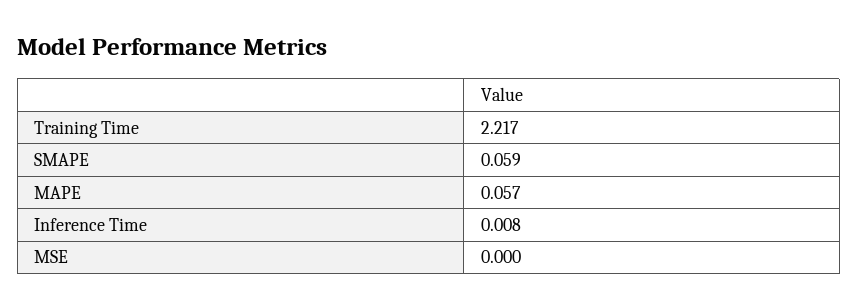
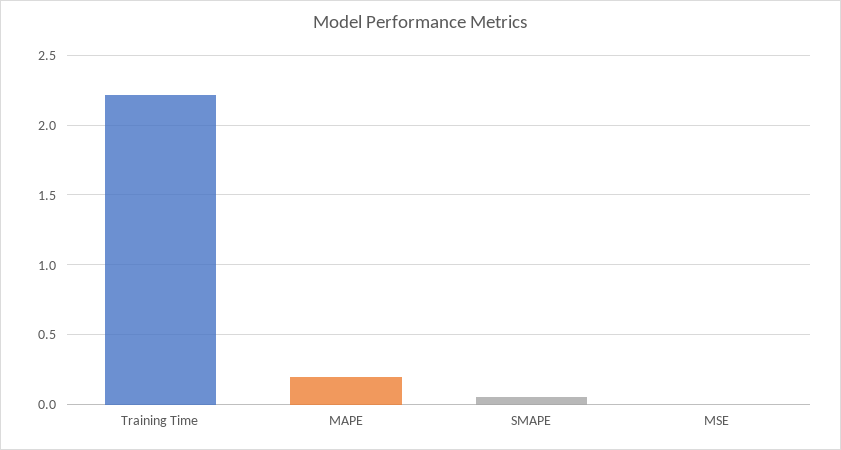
  {
    "Training Time": 2.217,
    "SMAPE": 0.059,
-   "MAPE": 0.057,
+   "MAPE": 0.2,
-   "Inference Time": 0.008,
    "MSE": 0
  }

